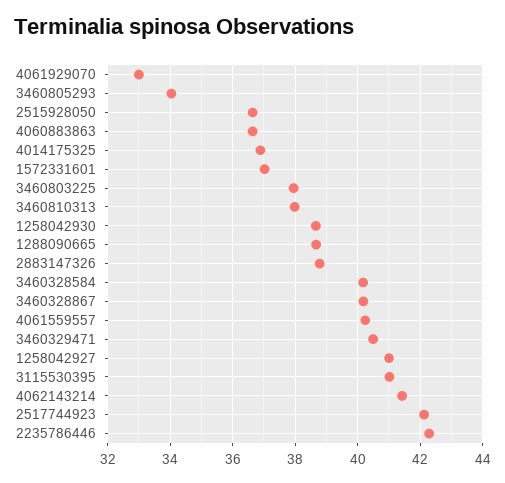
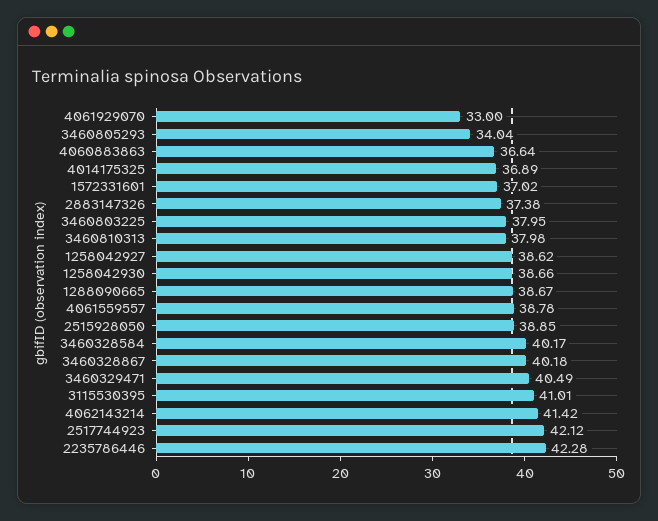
  {
    "4061929070": 33,
    "3460805293": 34.04,
-   "2515928050": 36.6,
+   "2515928050": 38.85,
    "4060883863": 36.64,
    "4014175325": 36.89,
    "1572331601": 37.02,
    "3460803225": 37.95,
    "3460810313": 37.98,
    "1258042930": 38.66,
    "1288090665": 38.67,
-   "2883147326": 38.8,
+   "2883147326": 37.38,
    "3460328584": 40.17,
    "3460328867": 40.18,
-   "4061559557": 40.2,
+   "4061559557": 38.78,
    "3460329471": 40.49,
-   "1258042927": 41,
+   "1258042927": 38.62,
    "3115530395": 41.01,
    "4062143214": 41.42,
    "2517744923": 42.12,
    "2235786446": 42.28
  }

